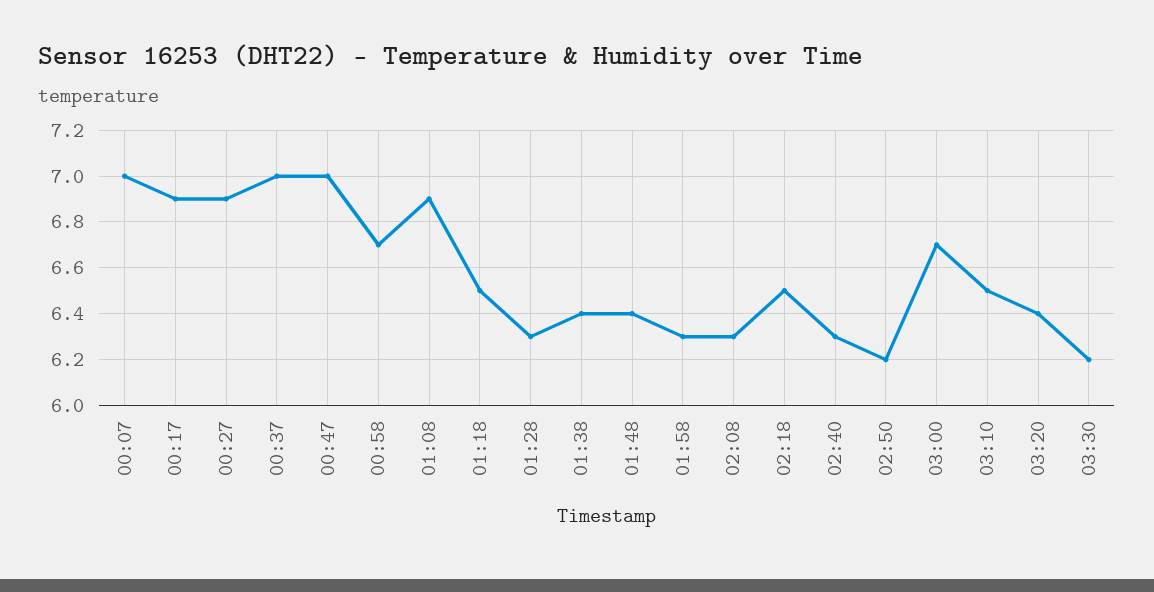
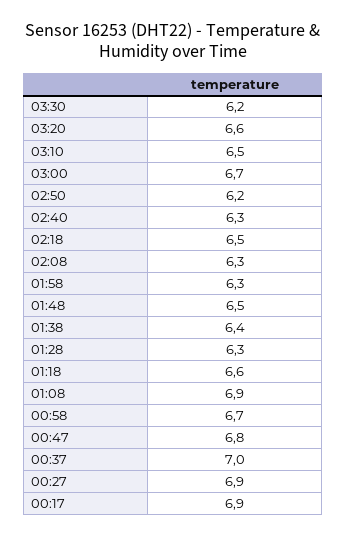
  {
-   "00:07": 7,
    "00:17": 6.9,
    "00:27": 6.9,
    "00:37": 7,
-   "00:47": 7,
+   "00:47": 6.8,
    "00:58": 6.7,
    "01:08": 6.9,
-   "01:18": 6.5,
+   "01:18": 6.6,
    "01:28": 6.3,
    "01:38": 6.4,
-   "01:48": 6.4,
+   "01:48": 6.5,
    "01:58": 6.3,
    "02:08": 6.3,
    "02:18": 6.5,
    "02:40": 6.3,
    "02:50": 6.2,
    "03:00": 6.7,
    "03:10": 6.5,
-   "03:20": 6.4,
+   "03:20": 6.6,
    "03:30": 6.2
  }

